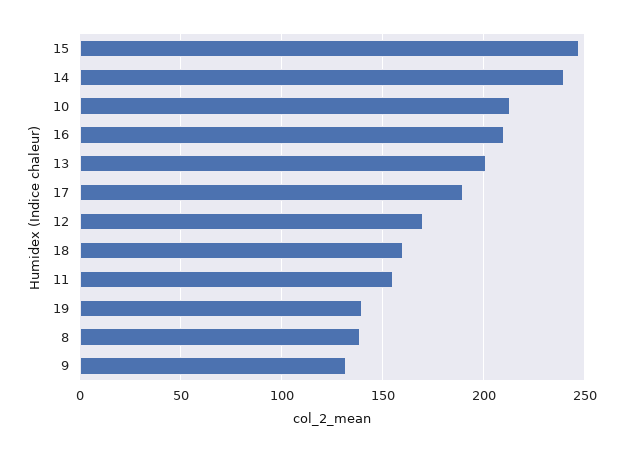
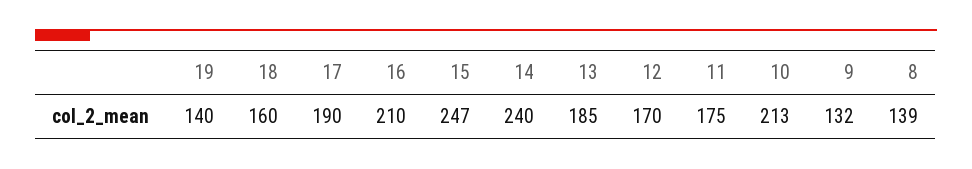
  {
    "15": 247,
    "14": 240,
    "10": 213,
    "16": 210,
-   "13": 200,
+   "13": 185,
    "17": 190,
    "12": 170,
    "18": 160,
-   "11": 155,
+   "11": 175,
    "19": 140,
    "8": 139,
    "9": 132
  }

